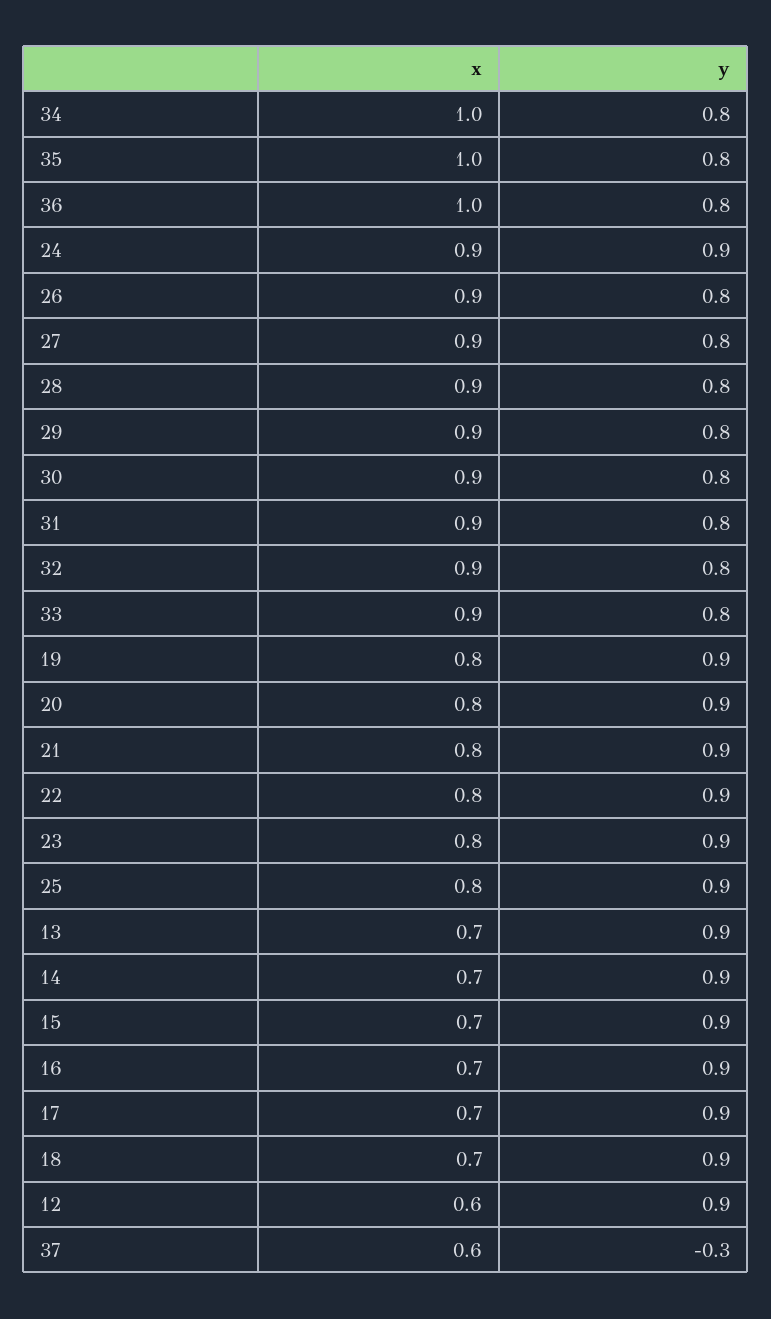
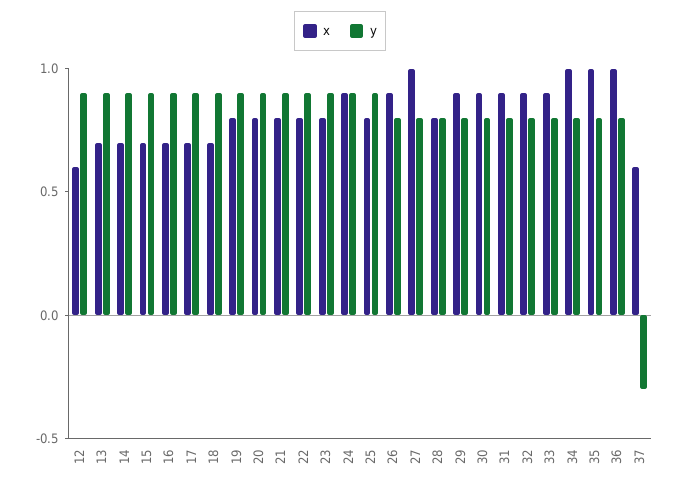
  {
    "x": {
      "34": 1,
      "35": 1,
      "36": 1,
      "24": 0.9,
      "26": 0.9,
-     "27": 0.9,
+     "27": 1,
-     "28": 0.9,
+     "28": 0.8,
      "29": 0.9,
      "30": 0.9,
      "31": 0.9,
      "32": 0.9,
      "33": 0.9,
      "19": 0.8,
      "20": 0.8,
      "21": 0.8,
      "22": 0.8,
      "23": 0.8,
      "25": 0.8,
      "13": 0.7,
      "14": 0.7,
      "15": 0.7,
      "16": 0.7,
      "17": 0.7,
      "18": 0.7,
      "12": 0.6,
      "37": 0.6
    },
    "y": {
      "34": 0.8,
      "35": 0.8,
      "36": 0.8,
      "24": 0.9,
      "26": 0.8,
      "27": 0.8,
      "28": 0.8,
      "29": 0.8,
      "30": 0.8,
      "31": 0.8,
      "32": 0.8,
      "33": 0.8,
      "19": 0.9,
      "20": 0.9,
      "21": 0.9,
      "22": 0.9,
      "23": 0.9,
      "25": 0.9,
      "13": 0.9,
      "14": 0.9,
      "15": 0.9,
      "16": 0.9,
      "17": 0.9,
      "18": 0.9,
      "12": 0.9,
      "37": -0.3
    }
  }

